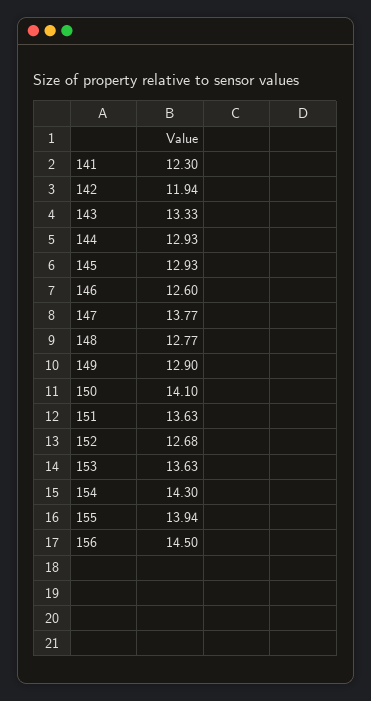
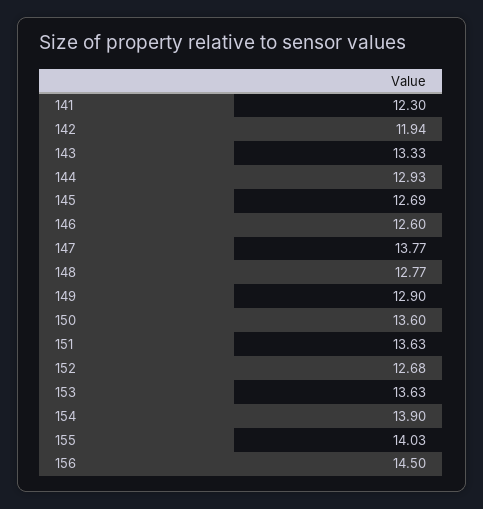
  {
    "141": 12.3,
    "142": 11.94,
    "143": 13.33,
    "144": 12.93,
-   "145": 12.93,
+   "145": 12.69,
    "146": 12.6,
    "147": 13.77,
    "148": 12.77,
    "149": 12.9,
-   "150": 14.1,
+   "150": 13.6,
    "151": 13.63,
    "152": 12.68,
    "153": 13.63,
-   "154": 14.3,
+   "154": 13.9,
-   "155": 13.94,
+   "155": 14.03,
    "156": 14.5
  }

